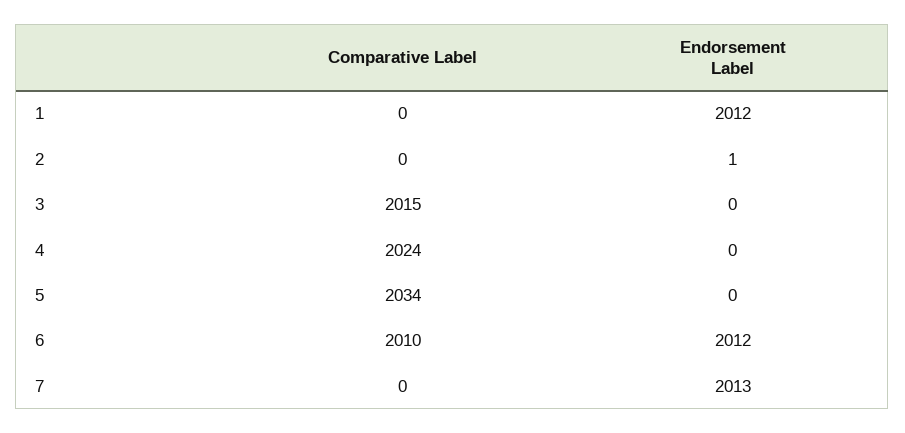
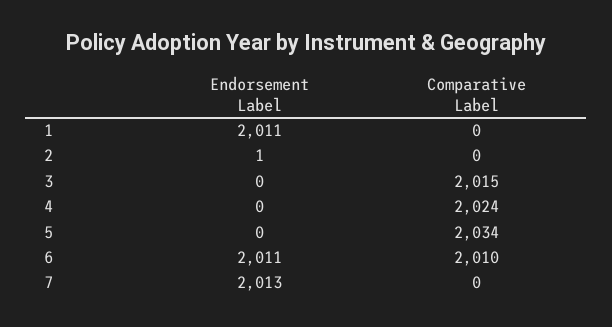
  {
    "Comparative Label": {
      "1": 0,
      "2": 0,
      "3": 2015,
      "4": 2024,
      "5": 2034,
      "6": 2010,
      "7": 0
    },
    "Endorsement Label": {
-     "1": 2012,
+     "1": 2011,
      "2": 1,
      "3": 0,
      "4": 0,
      "5": 0,
-     "6": 2012,
+     "6": 2011,
      "7": 2013
    }
  }

